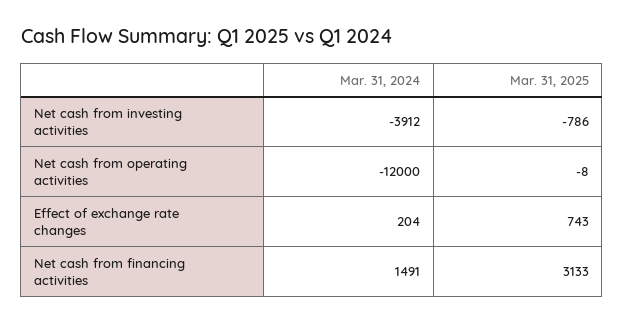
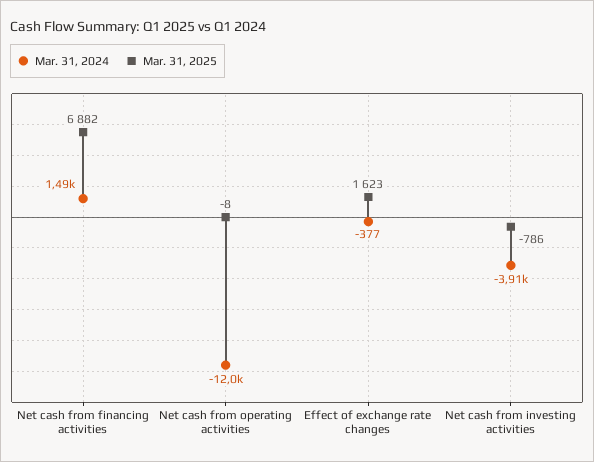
  {
    "Mar. 31, 2024": {
      "Net cash from investing activities": -3912,
      "Net cash from operating activities": -12000,
-     "Effect of exchange rate changes": 204,
+     "Effect of exchange rate changes": -377,
      "Net cash from financing activities": 1491
    },
    "Mar. 31, 2025": {
      "Net cash from investing activities": -786,
      "Net cash from operating activities": -8,
-     "Effect of exchange rate changes": 743,
+     "Effect of exchange rate changes": 1623,
-     "Net cash from financing activities": 3133
+     "Net cash from financing activities": 6882
    }
  }

